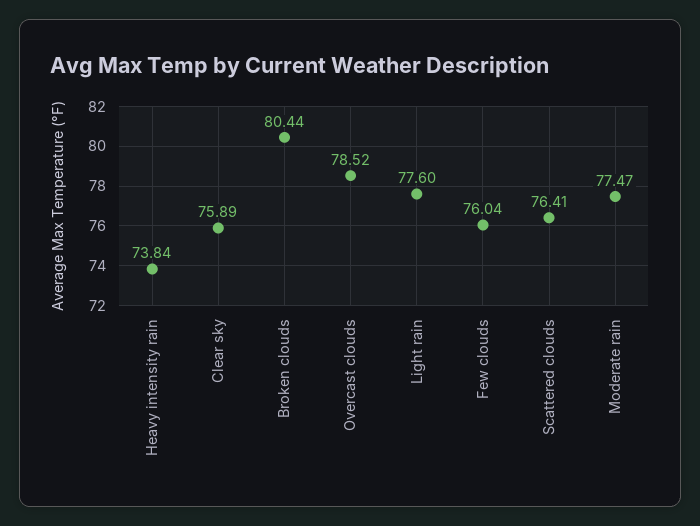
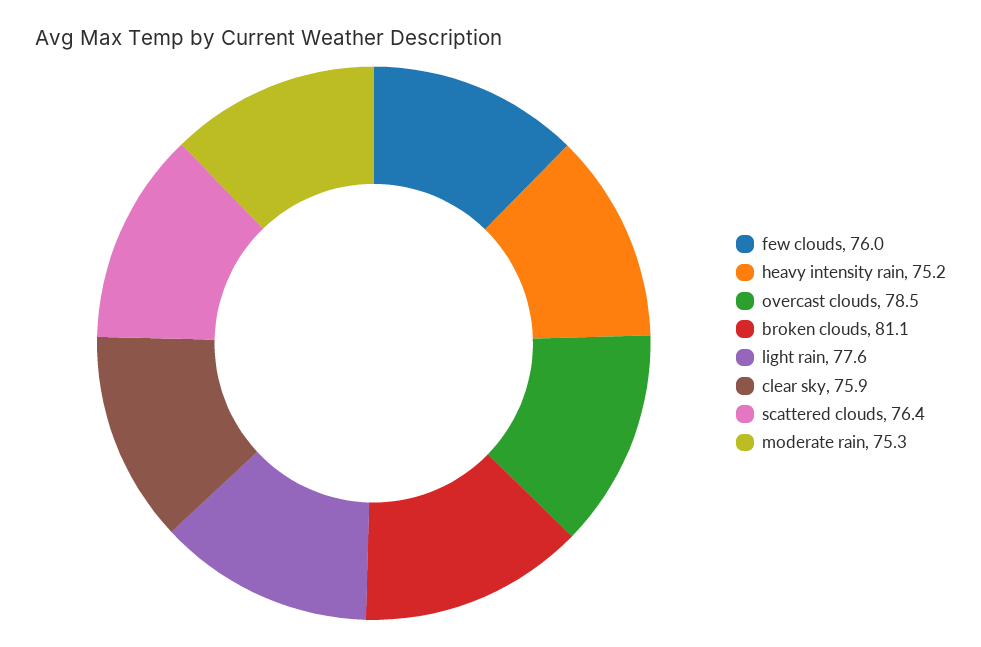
  {
-   "Heavy intensity rain": 73.84,
+   "Heavy intensity rain": 75.2,
    "Clear sky": 75.89,
-   "Broken clouds": 80.44,
+   "Broken clouds": 81.1,
    "Overcast clouds": 78.52,
    "Light rain": 77.6,
    "Few clouds": 76.04,
    "Scattered clouds": 76.41,
-   "Moderate rain": 77.47
+   "Moderate rain": 75.3
  }

